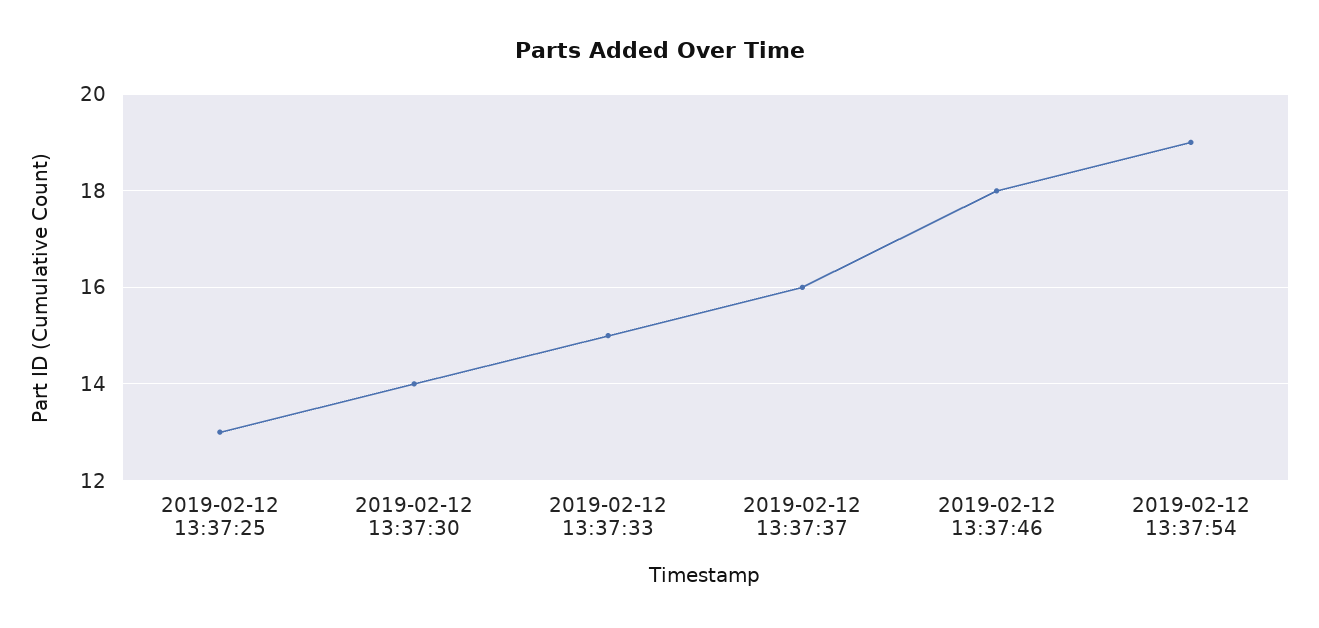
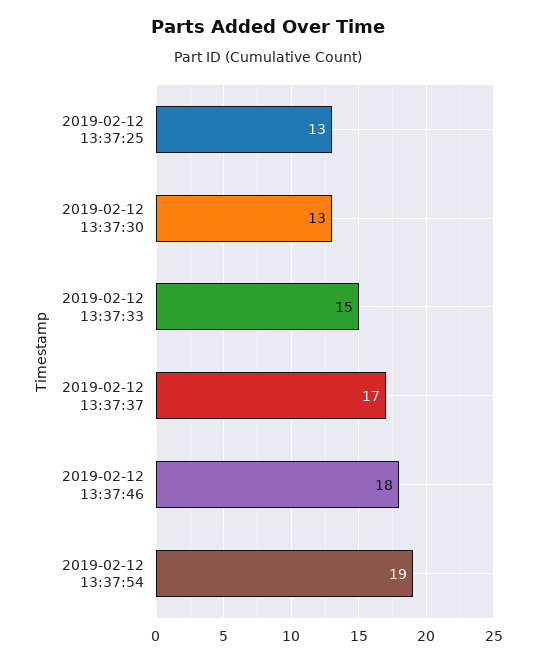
  {
    "2019-02-12 13:37:25": 13,
-   "2019-02-12 13:37:30": 14,
+   "2019-02-12 13:37:30": 13,
    "2019-02-12 13:37:33": 15,
-   "2019-02-12 13:37:37": 16,
+   "2019-02-12 13:37:37": 17,
    "2019-02-12 13:37:46": 18,
    "2019-02-12 13:37:54": 19
  }

